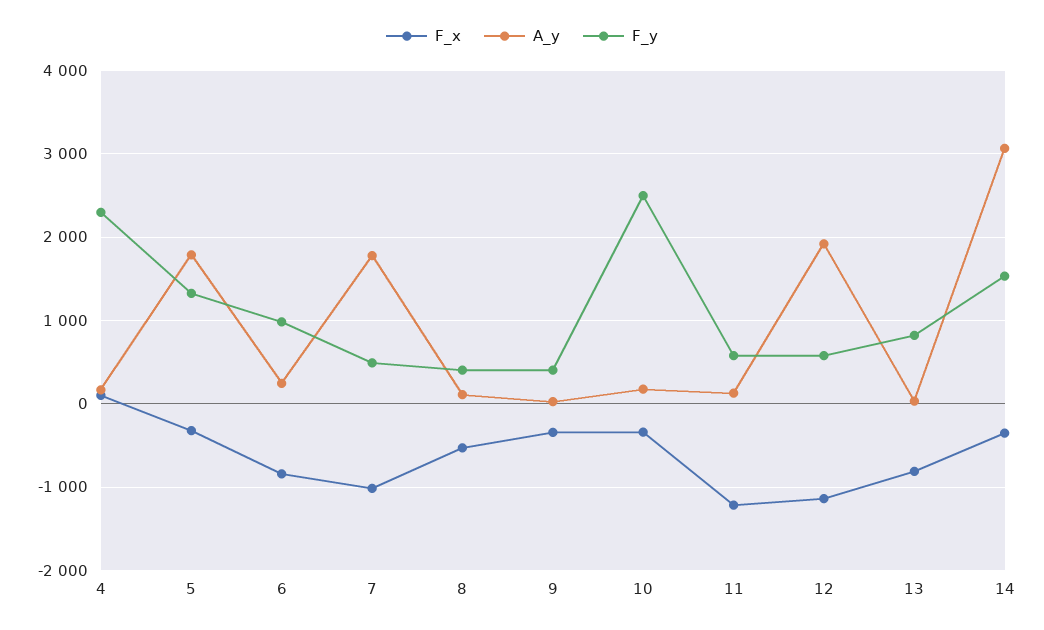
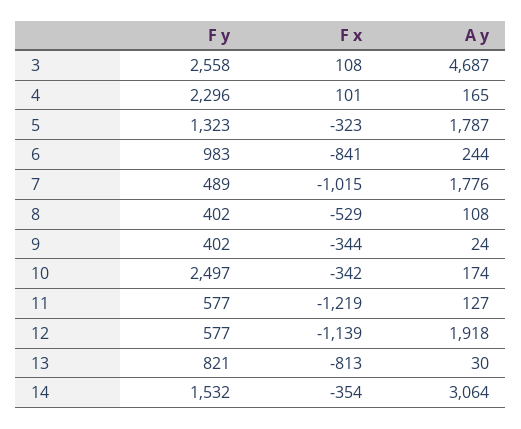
  {
    "F_x": {
      "4": 101,
      "5": -323,
      "6": -841,
      "7": -1015,
      "8": -529,
      "9": -344,
      "10": -342,
      "11": -1219,
      "12": -1139,
      "13": -813,
-     "14": -354
+     "14": -354,
+     "3": 108
    },
    "A_y": {
      "4": 165,
      "5": 1787,
      "6": 244,
      "7": 1776,
      "8": 108,
      "9": 24,
      "10": 174,
      "11": 127,
      "12": 1918,
      "13": 30,
-     "14": 3064
+     "14": 3064,
+     "3": 4687
    },
    "F_y": {
      "4": 2296,
      "5": 1323,
      "6": 983,
      "7": 489,
      "8": 402,
      "9": 402,
      "10": 2497,
      "11": 577,
      "12": 577,
      "13": 821,
-     "14": 1532
+     "14": 1532,
+     "3": 2558
    }
  }

